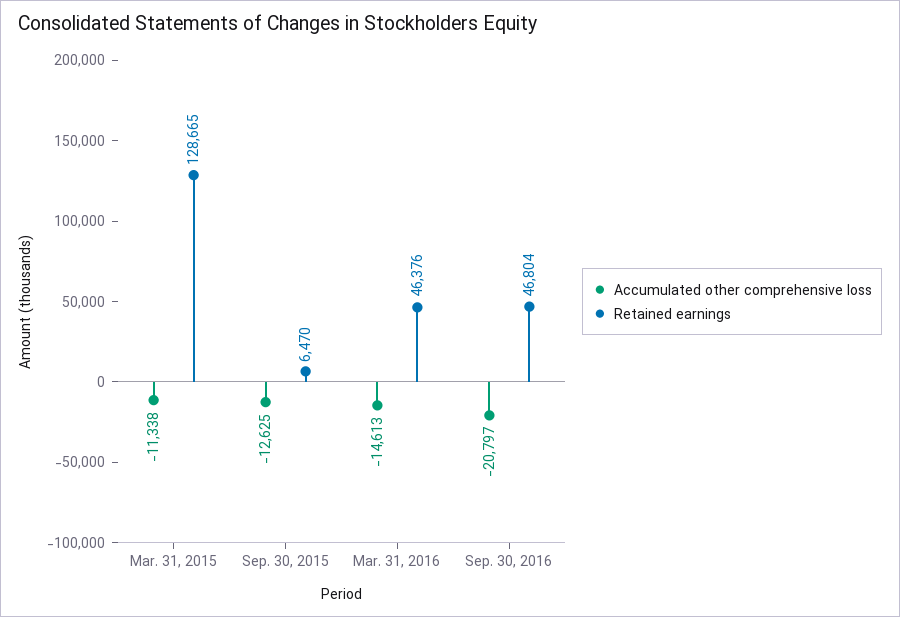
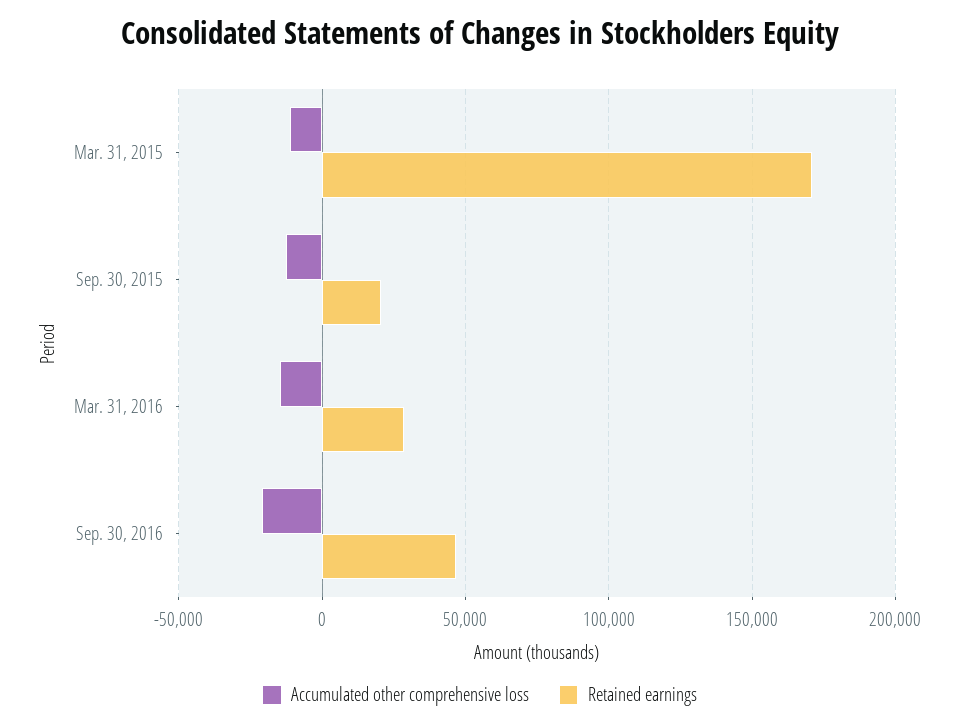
  {
    "Accumulated other comprehensive loss": {
      "Mar. 31, 2015": -11338,
      "Sep. 30, 2015": -12625,
      "Mar. 31, 2016": -14613,
      "Sep. 30, 2016": -20797
    },
    "Retained earnings": {
-     "Mar. 31, 2015": 128665,
+     "Mar. 31, 2015": 170000,
-     "Sep. 30, 2015": 6470,
+     "Sep. 30, 2015": 20000,
-     "Mar. 31, 2016": 46376,
+     "Mar. 31, 2016": 30000,
      "Sep. 30, 2016": 46804
    }
  }

